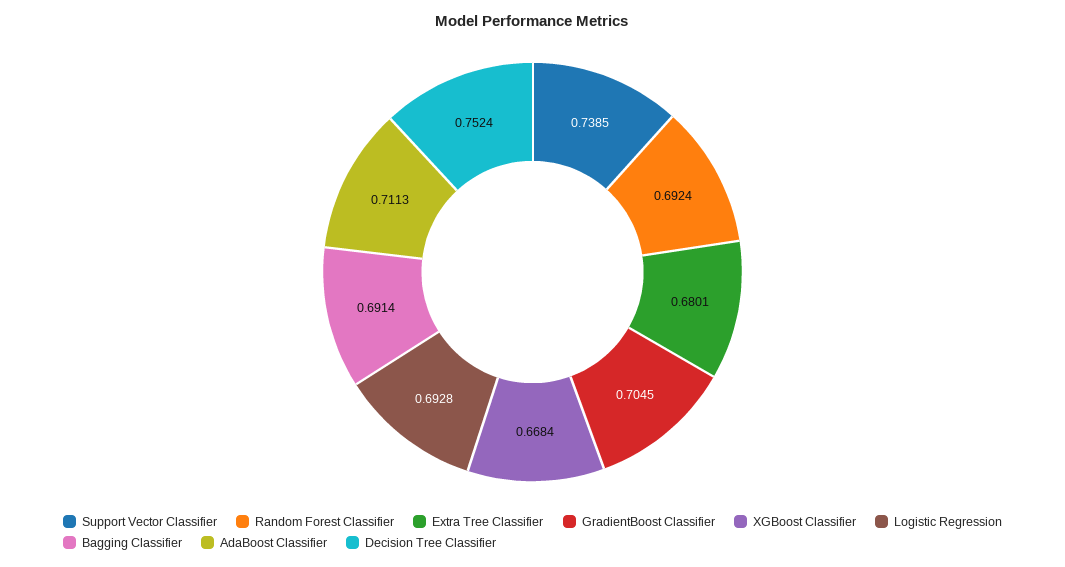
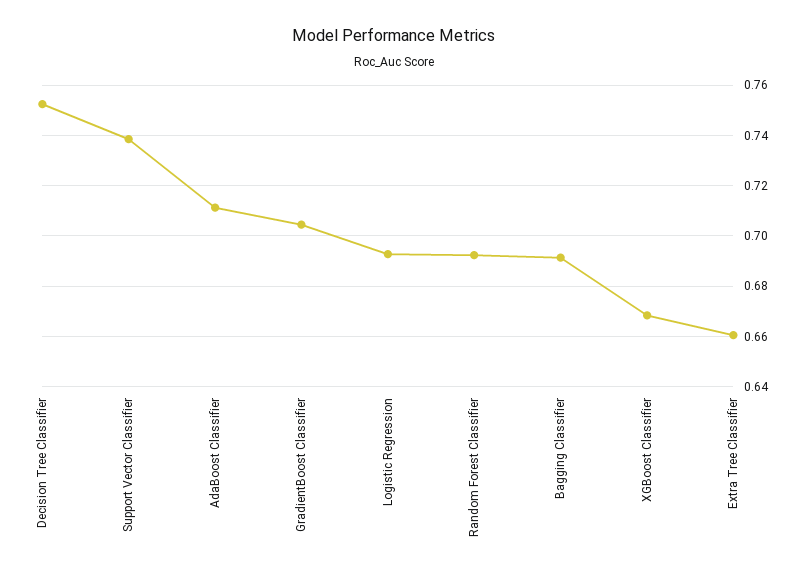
  {
    "Support Vector Classifier": 0.7385,
    "Random Forest Classifier": 0.6924,
-   "Extra Tree Classifier": 0.6801,
+   "Extra Tree Classifier": 0.66,
    "GradientBoost Classifier": 0.7045,
    "XGBoost Classifier": 0.6684,
    "Logistic Regression": 0.6928,
    "Bagging Classifier": 0.6914,
    "AdaBoost Classifier": 0.7113,
    "Decision Tree Classifier": 0.7524
  }

